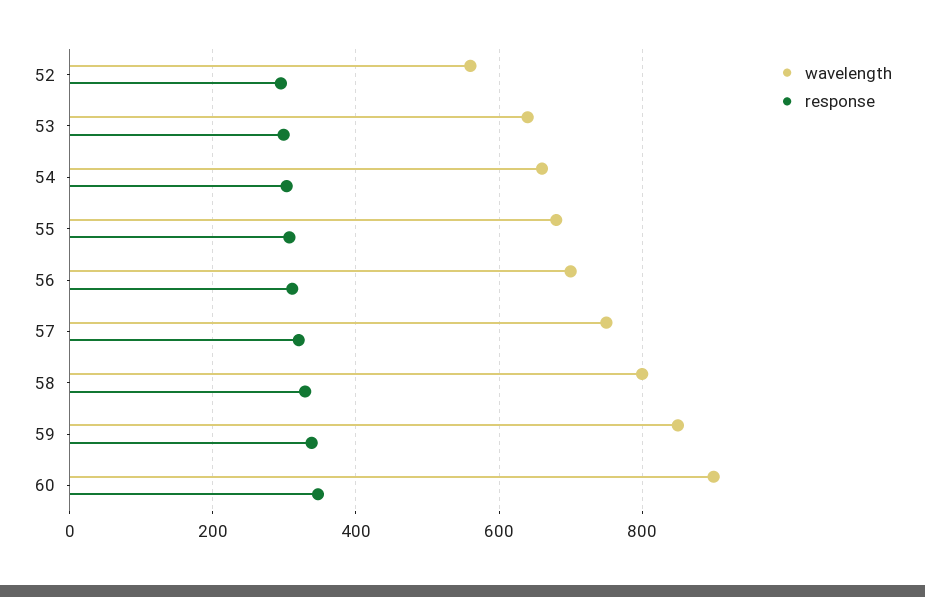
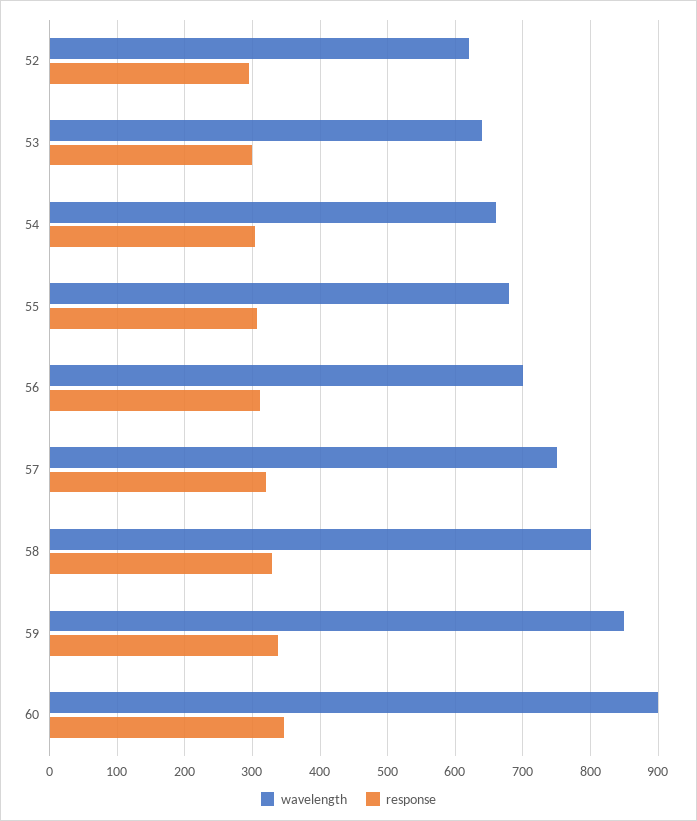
  {
    "wavelength": {
-     "52": 560,
+     "52": 620,
      "53": 640,
      "54": 660,
      "55": 680,
      "56": 700,
      "57": 750,
      "58": 800,
      "59": 850,
      "60": 900
    },
    "response": {
      "52": 300,
      "53": 300,
      "54": 300,
      "55": 310,
      "56": 310,
      "57": 320,
      "58": 330,
      "59": 340,
      "60": 350
    }
  }

